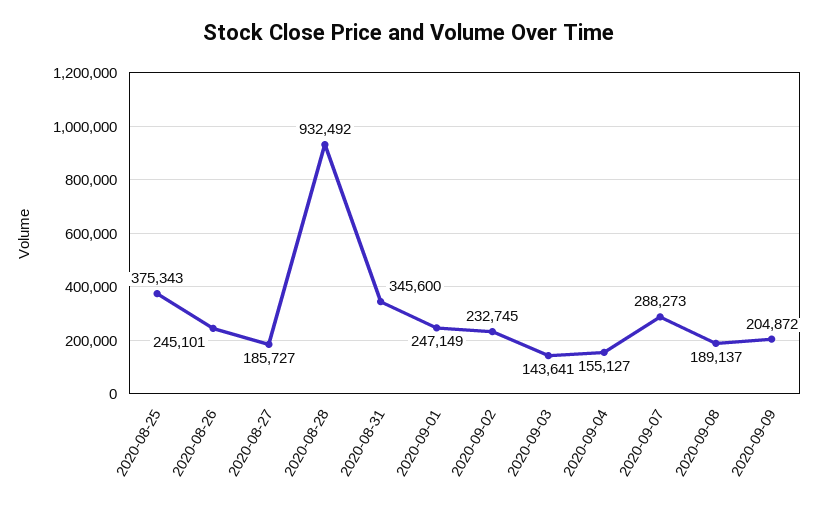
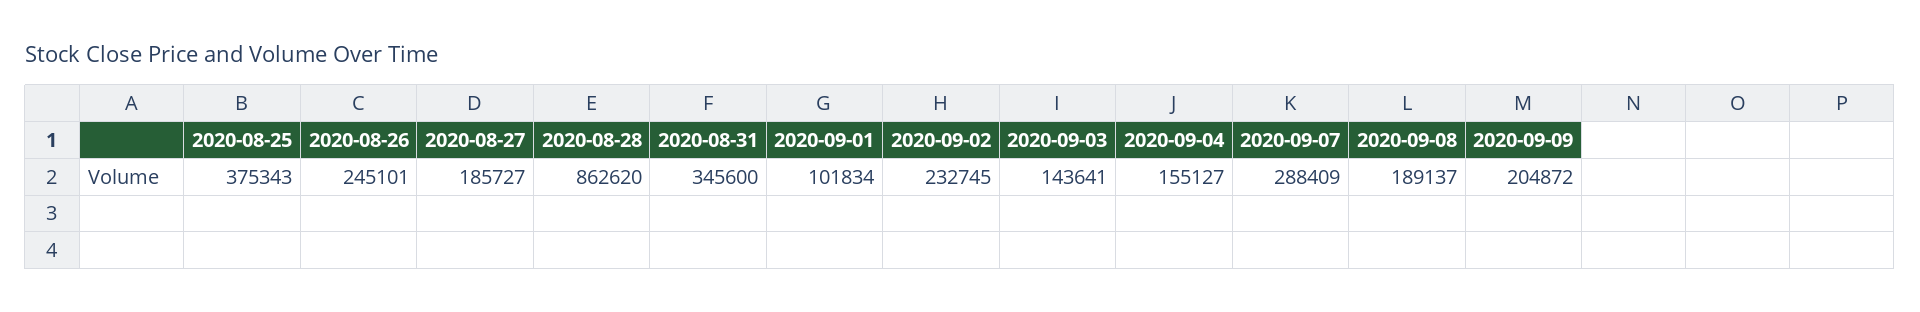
  {
    "2020-08-25": 375343,
    "2020-08-26": 245101,
    "2020-08-27": 185727,
-   "2020-08-28": 932492,
+   "2020-08-28": 862620,
    "2020-08-31": 345600,
-   "2020-09-01": 247149,
+   "2020-09-01": 101834,
    "2020-09-02": 232745,
    "2020-09-03": 143641,
    "2020-09-04": 155127,
-   "2020-09-07": 288273,
+   "2020-09-07": 288409,
    "2020-09-08": 189137,
    "2020-09-09": 204872
  }

